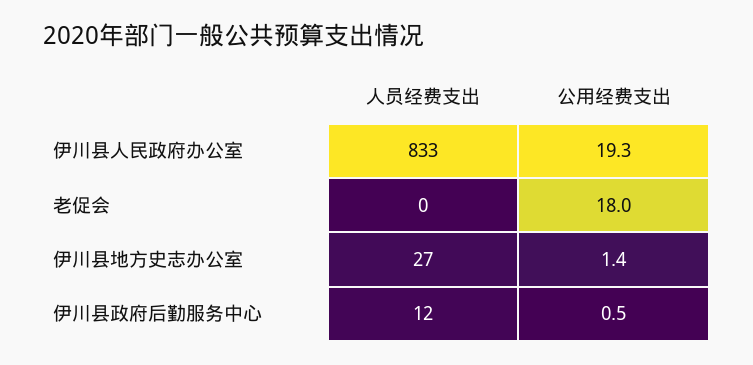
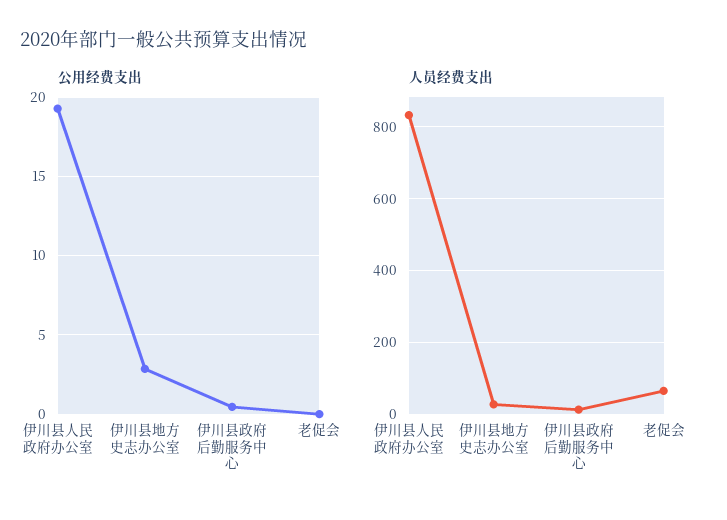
  {
    "人员经费支出": {
      "伊川县人民政府办公室": 833,
-     "老促会": 0,
+     "老促会": 60,
      "伊川县地方史志办公室": 27,
      "伊川县政府后勤服务中心": 12
    },
    "公用经费支出": {
      "伊川县人民政府办公室": 19.3,
-     "老促会": 18,
+     "老促会": 0,
-     "伊川县地方史志办公室": 1.4,
+     "伊川县地方史志办公室": 3,
      "伊川县政府后勤服务中心": 0.5
    }
  }

